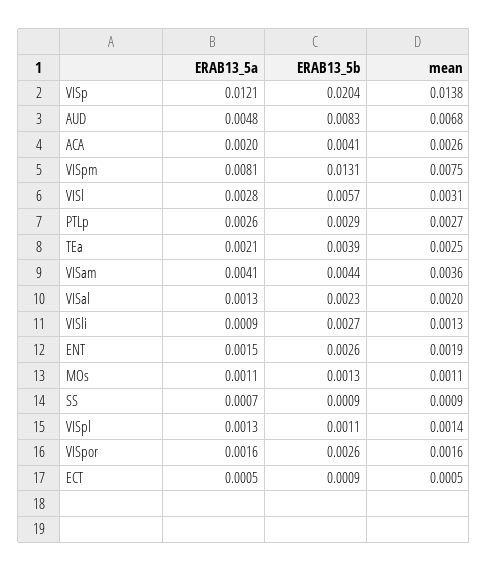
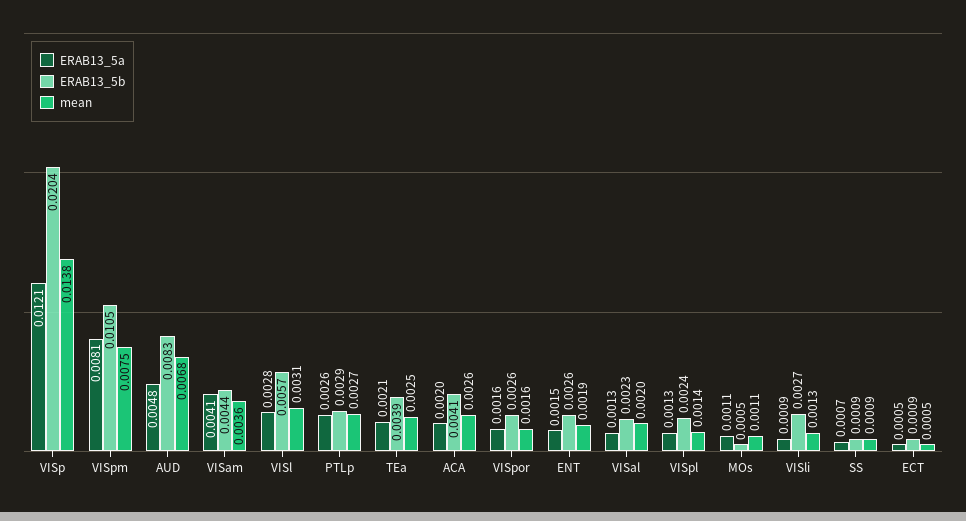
  {
    "ERAB13_5a": {
      "VISp": 0.0121,
      "AUD": 0.0048,
      "ACA": 0.002,
      "VISpm": 0.0081,
      "VISl": 0.0028,
      "PTLp": 0.0026,
      "TEa": 0.0021,
      "VISam": 0.0041,
      "VISal": 0.0013,
      "VISli": 0.0009,
      "ENT": 0.0015,
      "MOs": 0.0011,
      "SS": 0.0007,
      "VISpl": 0.0013,
      "VISpor": 0.0016,
      "ECT": 0.0005
    },
    "ERAB13_5b": {
      "VISp": 0.0204,
      "AUD": 0.0083,
      "ACA": 0.0041,
-     "VISpm": 0.0131,
+     "VISpm": 0.0105,
      "VISl": 0.0057,
      "PTLp": 0.0029,
      "TEa": 0.0039,
      "VISam": 0.0044,
      "VISal": 0.0023,
      "VISli": 0.0027,
      "ENT": 0.0026,
-     "MOs": 0.0013,
+     "MOs": 0.0005,
      "SS": 0.0009,
-     "VISpl": 0.0011,
+     "VISpl": 0.0024,
      "VISpor": 0.0026,
      "ECT": 0.0009
    },
    "mean": {
      "VISp": 0.0138,
      "AUD": 0.0068,
      "ACA": 0.0026,
      "VISpm": 0.0075,
      "VISl": 0.0031,
      "PTLp": 0.0027,
      "TEa": 0.0025,
      "VISam": 0.0036,
      "VISal": 0.002,
      "VISli": 0.0013,
      "ENT": 0.0019,
      "MOs": 0.0011,
      "SS": 0.0009,
      "VISpl": 0.0014,
      "VISpor": 0.0016,
      "ECT": 0.0005
    }
  }

